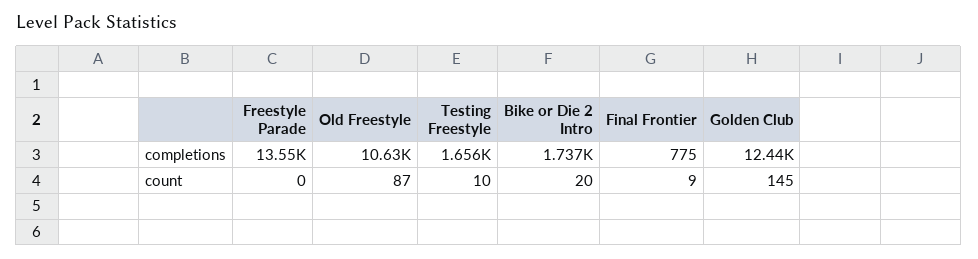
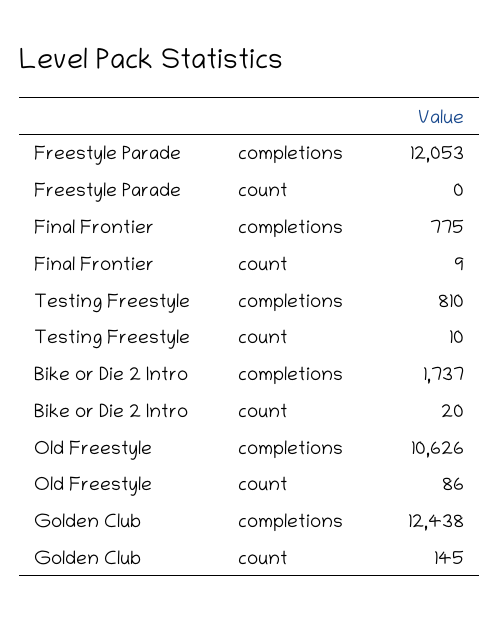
  {
    "Freestyle Parade": {
-     "completions": 13550,
+     "completions": 12053,
      "count": 0
    },
    "Old Freestyle": {
      "completions": 10626,
-     "count": 87
+     "count": 86
    },
    "Testing Freestyle": {
-     "completions": 1656,
+     "completions": 810,
      "count": 10
    },
    "Bike or Die 2 Intro": {
      "completions": 1737,
      "count": 20
    },
    "Final Frontier": {
      "completions": 775,
      "count": 9
    },
    "Golden Club": {
      "completions": 12438,
      "count": 145
    }
  }

